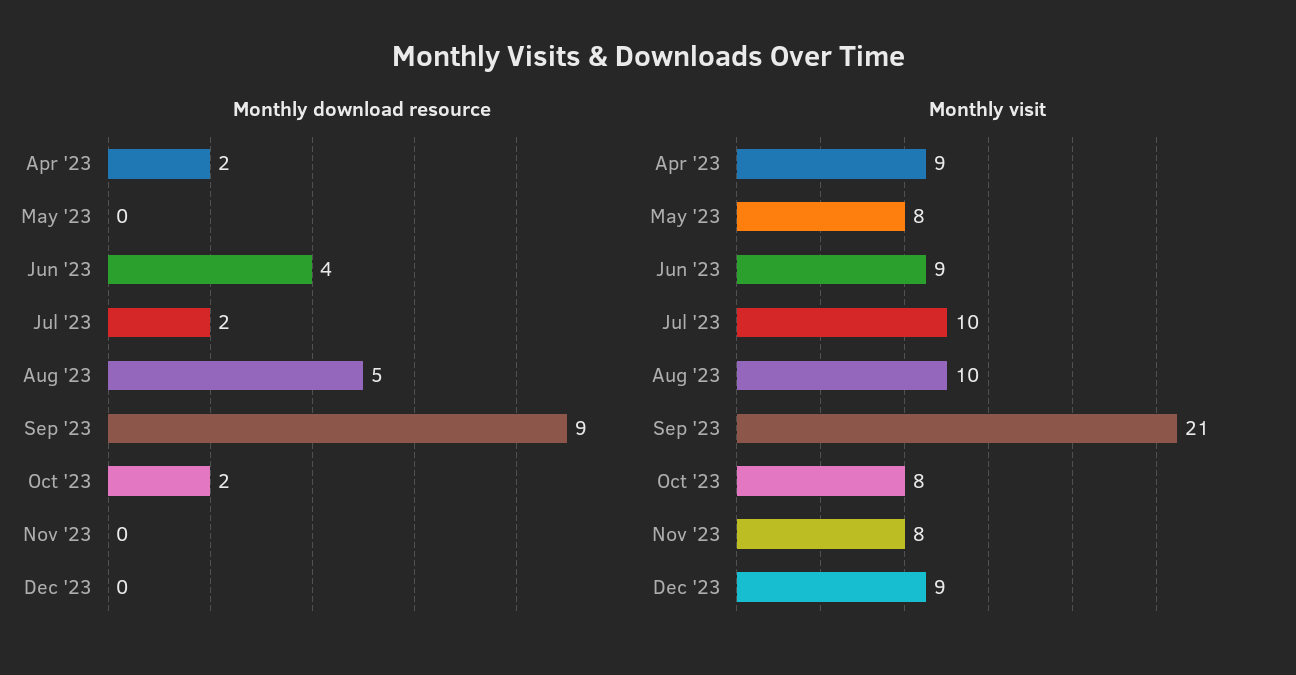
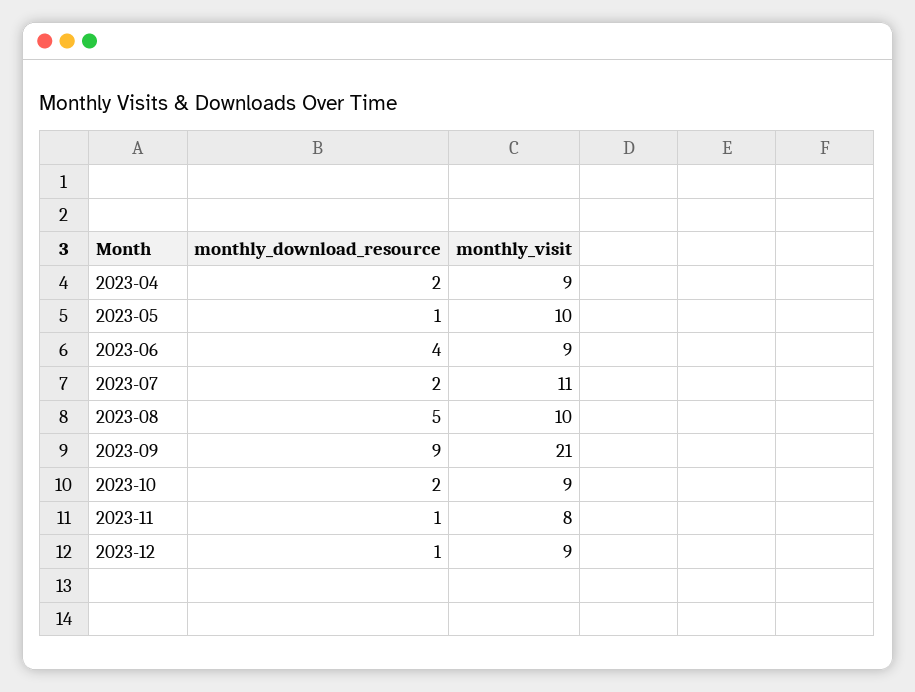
  {
    "Monthly download resource": {
      "Apr '23": 2,
-     "May '23": 0,
+     "May '23": 1,
      "Jun '23": 4,
      "Jul '23": 2,
      "Aug '23": 5,
      "Sep '23": 9,
      "Oct '23": 2,
-     "Nov '23": 0,
+     "Nov '23": 1,
-     "Dec '23": 0
+     "Dec '23": 1
    },
    "Monthly visit": {
      "Apr '23": 9,
-     "May '23": 8,
+     "May '23": 10,
      "Jun '23": 9,
-     "Jul '23": 10,
+     "Jul '23": 11,
      "Aug '23": 10,
      "Sep '23": 21,
-     "Oct '23": 8,
+     "Oct '23": 9,
      "Nov '23": 8,
      "Dec '23": 9
    }
  }

